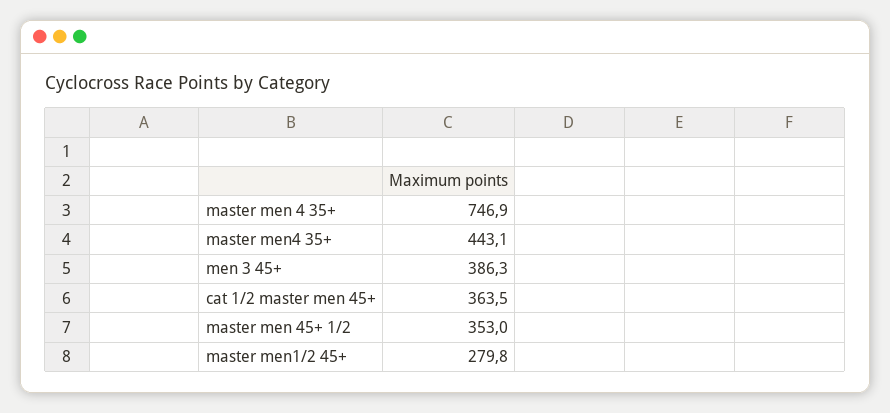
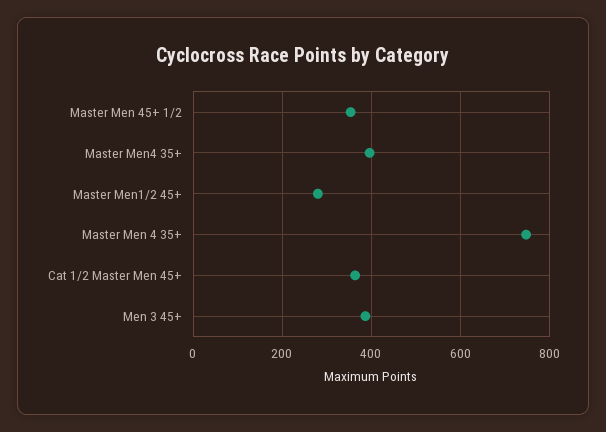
  {
    "master men 4 35+": 746.9,
-   "master men4 35+": 443.1,
+   "master men4 35+": 400,
    "men 3 45+": 386.3,
    "cat 1/2 master men 45+": 363.5,
    "master men 45+ 1/2": 353,
    "master men1/2 45+": 279.8
  }

